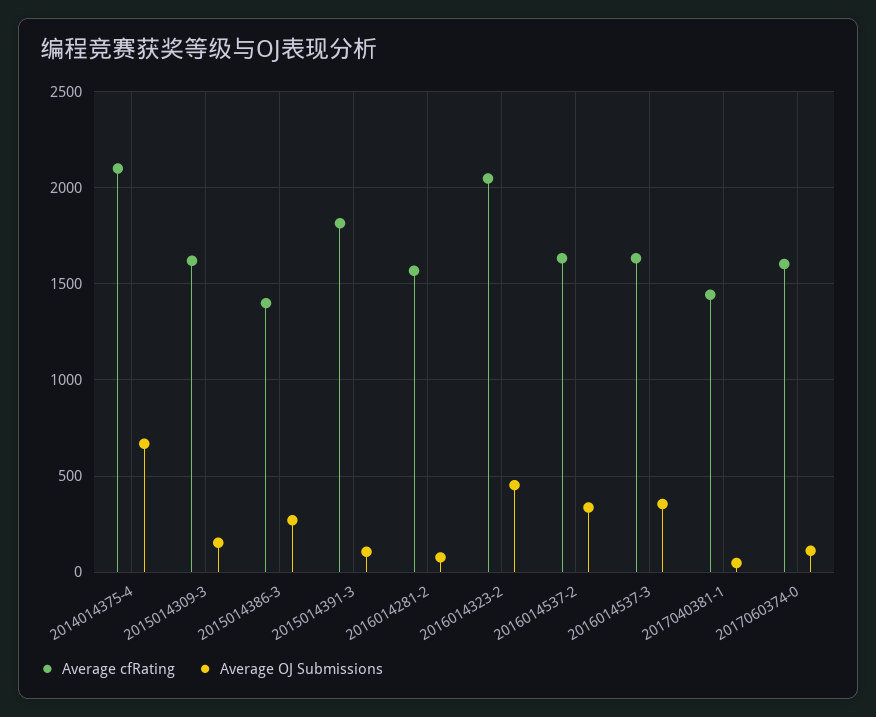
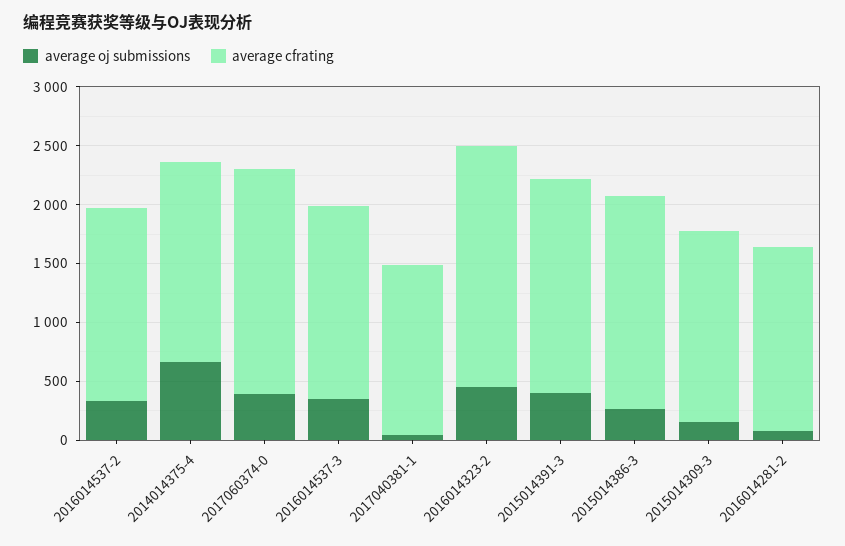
  {
    "Average cfRating": {
-     "2014014375-4": 2100,
+     "2014014375-4": 1700,
      "2015014309-3": 1600,
-     "2015014386-3": 1400,
+     "2015014386-3": 1800,
      "2015014391-3": 1800,
      "2016014281-2": 1550,
      "2016014323-2": 2050,
      "2016014537-2": 1650,
      "2016014537-3": 1650,
      "2017040381-1": 1450,
-     "2017060374-0": 1600
+     "2017060374-0": 1900
    },
    "Average OJ Submissions": {
      "2014014375-4": 650,
      "2015014309-3": 150,
      "2015014386-3": 250,
-     "2015014391-3": 100,
+     "2015014391-3": 400,
      "2016014281-2": 100,
      "2016014323-2": 450,
      "2016014537-2": 350,
      "2016014537-3": 350,
      "2017040381-1": 50,
-     "2017060374-0": 100
+     "2017060374-0": 400
    }
  }

